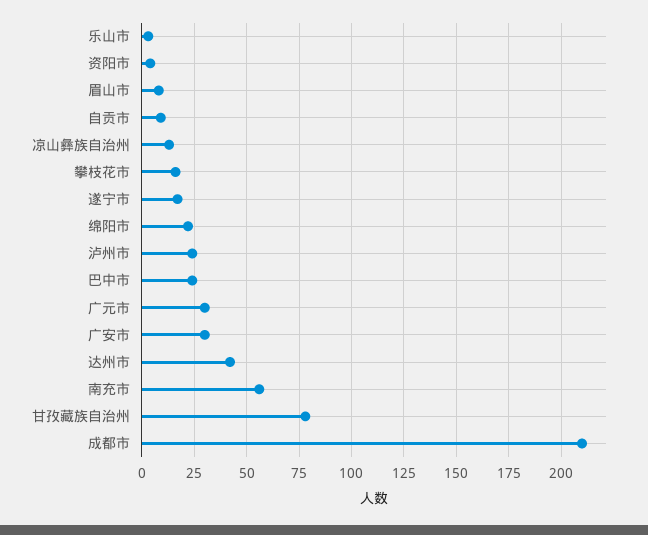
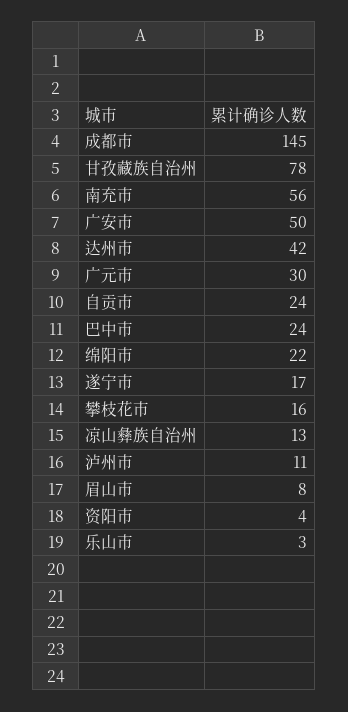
  {
    "乐山市": 3,
    "资阳市": 4,
    "眉山市": 8,
-   "自贡市": 10,
+   "自贡市": 24,
    "凉山彝族自治州": 13,
    "攀枝花市": 16,
    "遂宁市": 17,
    "绵阳市": 22,
-   "泸州市": 25,
+   "泸州市": 11,
    "巴中市": 24,
    "广元市": 30,
-   "广安市": 30,
+   "广安市": 50,
    "达州市": 42,
    "南充市": 56,
    "甘孜藏族自治州": 78,
-   "成都市": 210
+   "成都市": 145
  }

